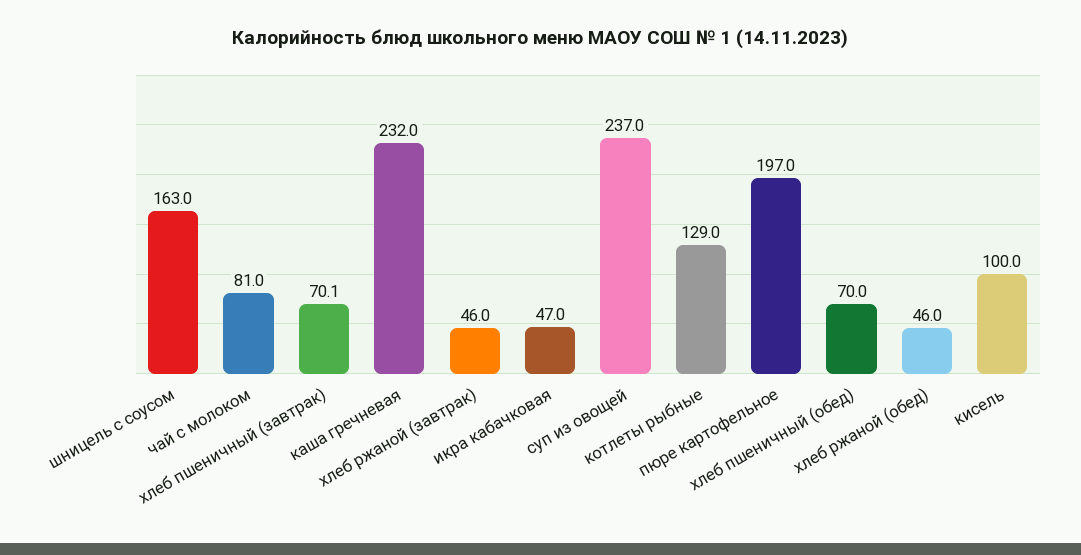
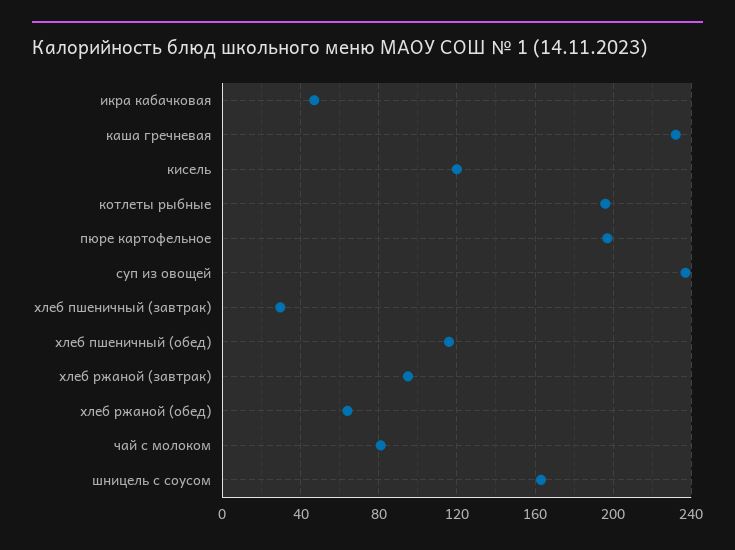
  {
    "шницель с соусом": 163,
    "чай с молоком": 81,
-   "хлеб пшеничный (завтрак)": 70.1,
+   "хлеб пшеничный (завтрак)": 30,
    "каша гречневая": 232,
-   "хлеб ржаной (завтрак)": 46,
+   "хлеб ржаной (завтрак)": 95,
    "икра кабачковая": 47,
    "суп из овощей": 237,
-   "котлеты рыбные": 129,
+   "котлеты рыбные": 195,
    "пюре картофельное": 197,
-   "хлеб пшеничный (обед)": 70,
+   "хлеб пшеничный (обед)": 115,
-   "хлеб ржаной (обед)": 46,
+   "хлеб ржаной (обед)": 65,
-   "кисель": 100
+   "кисель": 120
  }

